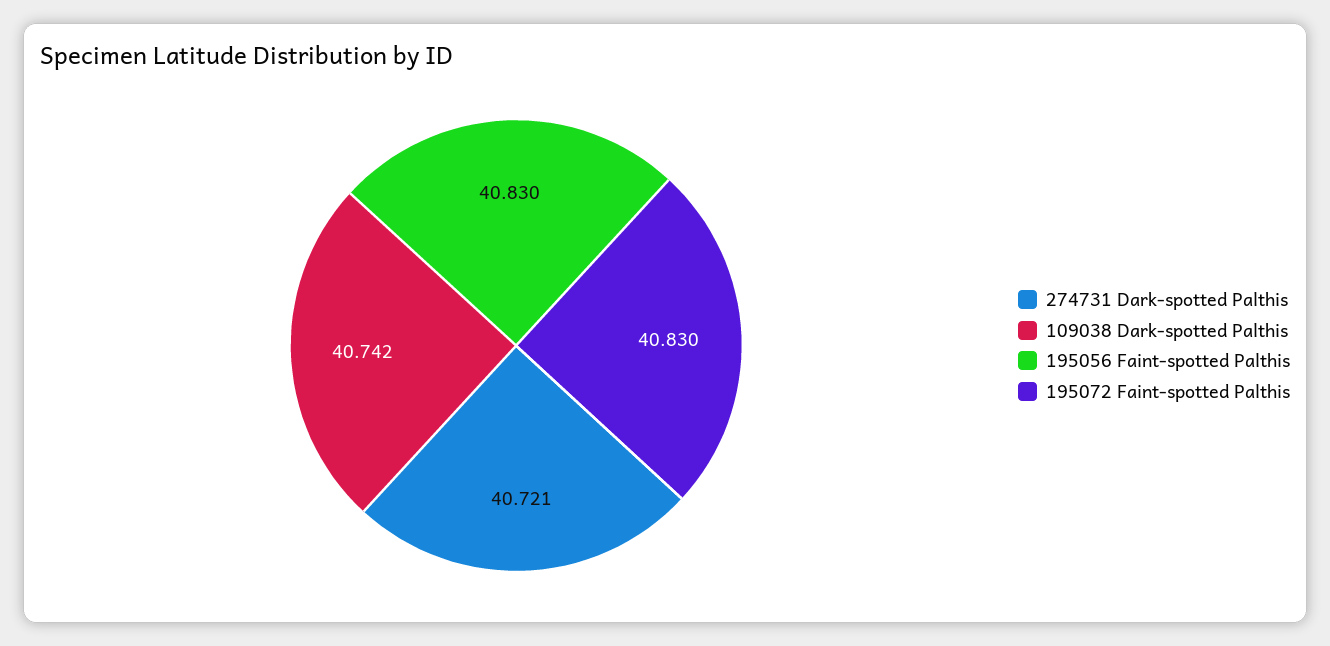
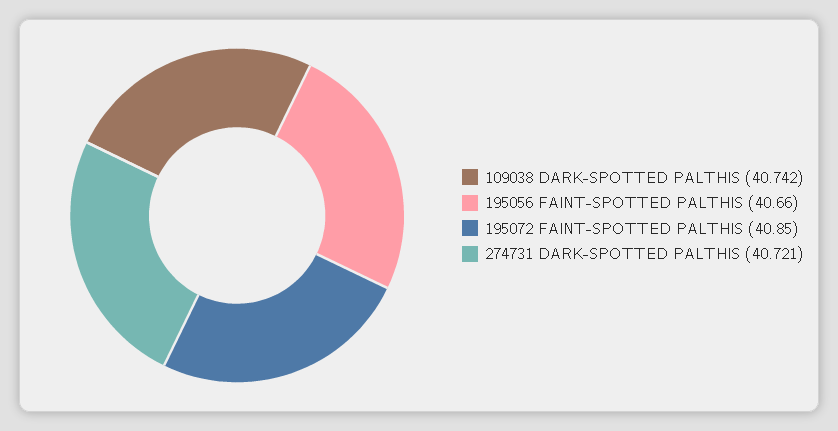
  {
    "274731 Dark-spotted Palthis": 40.721,
    "109038 Dark-spotted Palthis": 40.742,
-   "195056 Faint-spotted Palthis": 40.83,
+   "195056 Faint-spotted Palthis": 40.66,
-   "195072 Faint-spotted Palthis": 40.83
+   "195072 Faint-spotted Palthis": 40.85
  }

